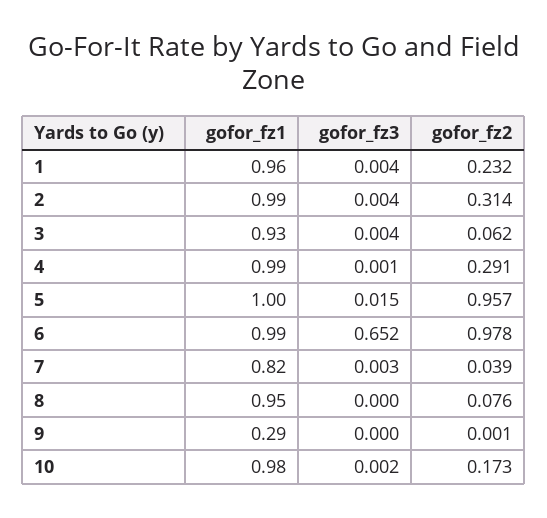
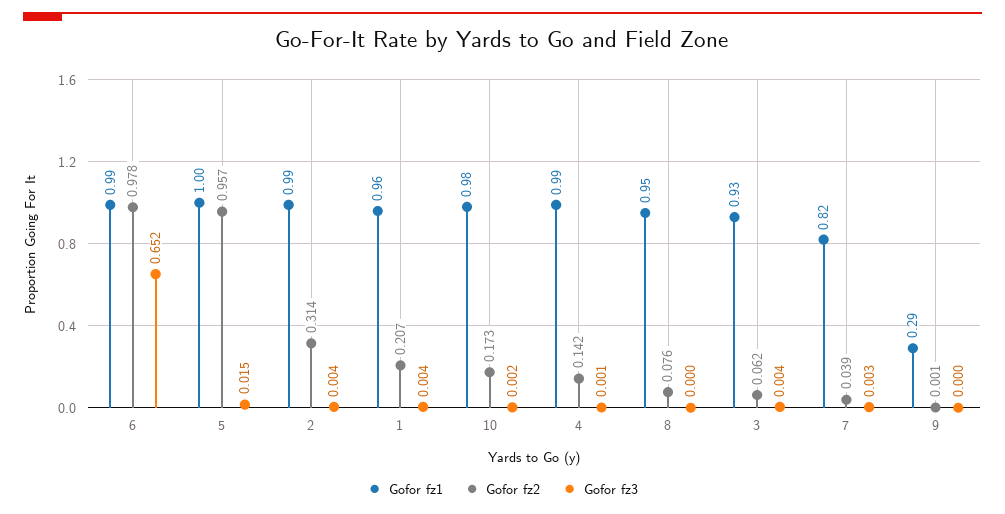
  {
    "gofor_fz1": {
      "1": 0.96,
      "2": 0.99,
      "3": 0.93,
      "4": 0.99,
      "5": 1,
      "6": 0.99,
      "7": 0.82,
      "8": 0.95,
      "9": 0.29,
      "10": 0.98
    },
    "gofor_fz3": {
      "1": 0.004,
      "2": 0.004,
      "3": 0.004,
      "4": 0.001,
      "5": 0.015,
      "6": 0.652,
      "7": 0.003,
      "8": 0,
      "9": 0,
      "10": 0.002
    },
    "gofor_fz2": {
-     "1": 0.232,
+     "1": 0.207,
      "2": 0.314,
      "3": 0.062,
-     "4": 0.291,
+     "4": 0.142,
      "5": 0.957,
      "6": 0.978,
      "7": 0.039,
      "8": 0.076,
      "9": 0.001,
      "10": 0.173
    }
  }

